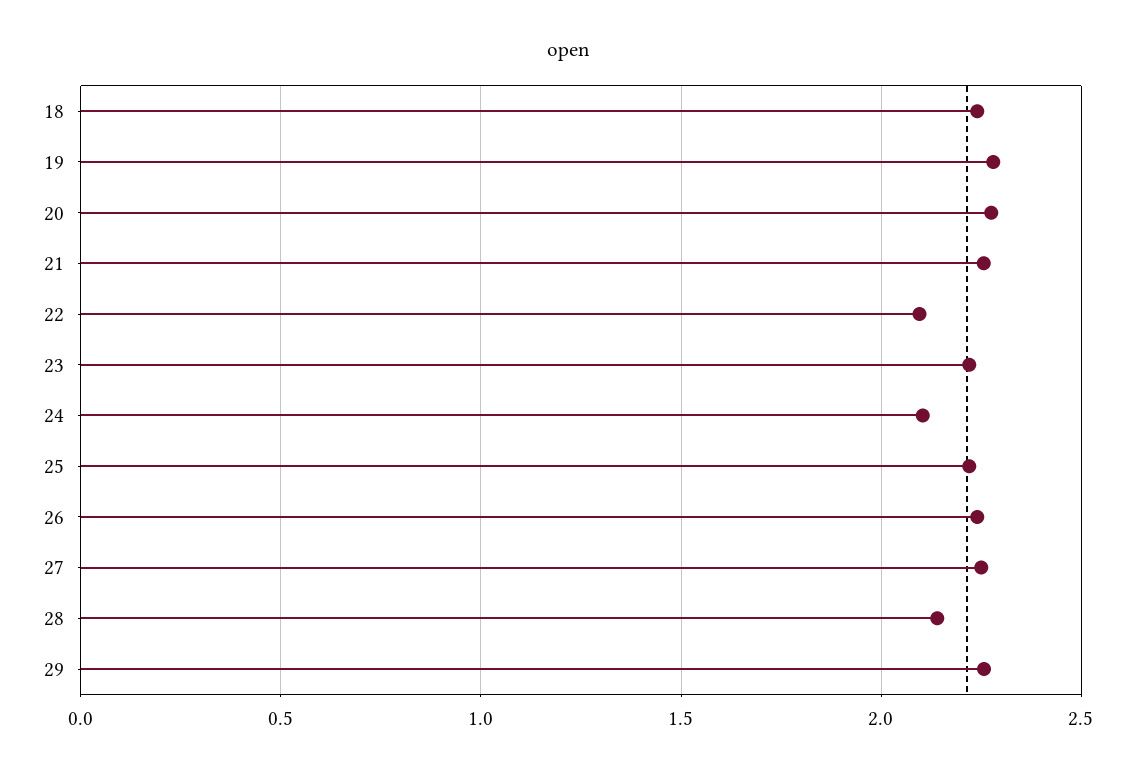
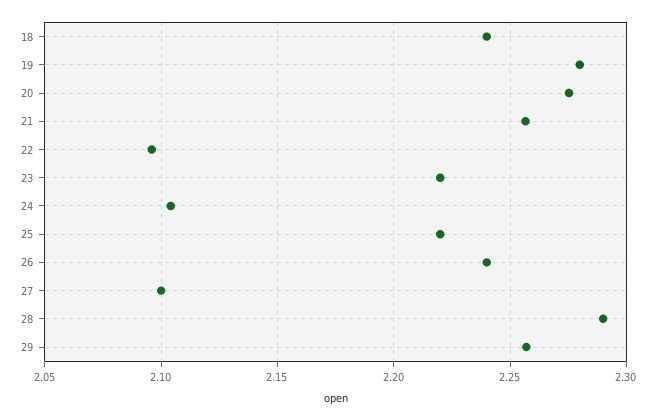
  {
    "18": 2.24,
    "19": 2.28,
    "20": 2.275,
    "21": 2.255,
    "22": 2.095,
    "23": 2.22,
    "24": 2.105,
    "25": 2.22,
    "26": 2.24,
-   "27": 2.25,
+   "27": 2.1,
-   "28": 2.15,
+   "28": 2.29,
    "29": 2.255
  }

